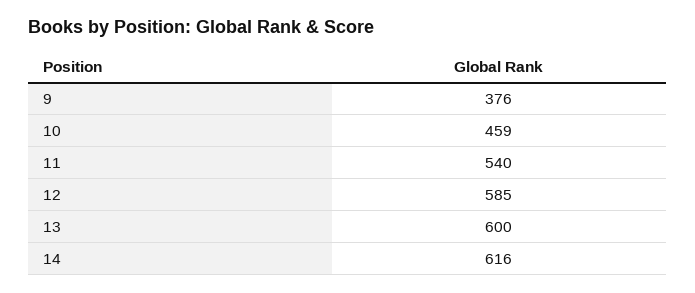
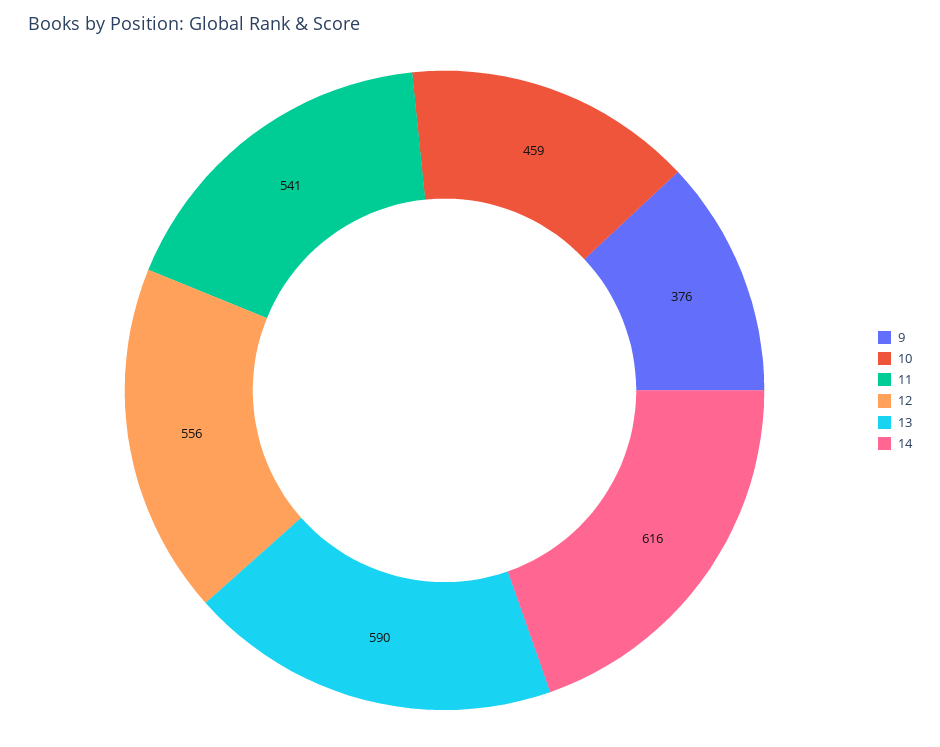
  {
    "9": 376,
    "10": 459,
-   "11": 540,
+   "11": 541,
-   "12": 585,
+   "12": 556,
-   "13": 600,
+   "13": 590,
    "14": 616
  }

